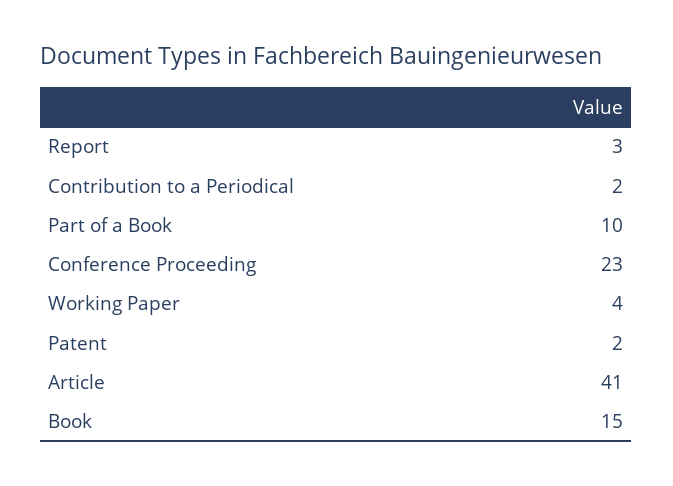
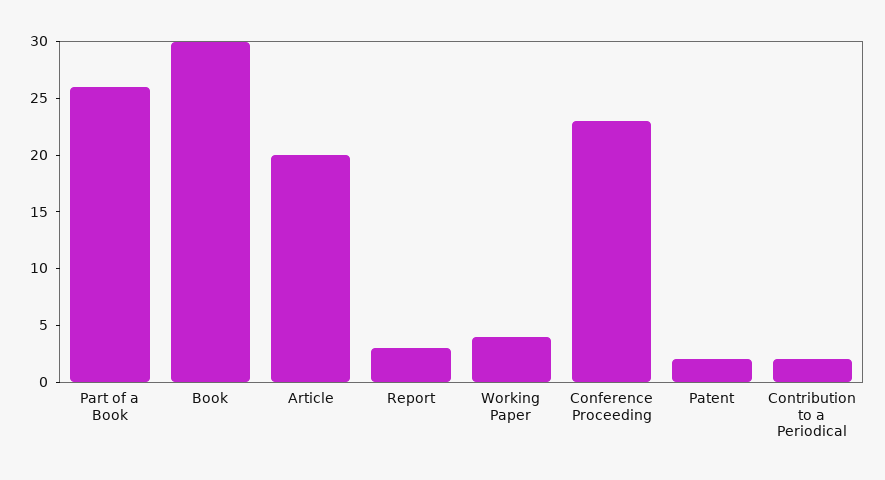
  {
    "Report": 3,
    "Contribution to a Periodical": 2,
-   "Part of a Book": 10,
+   "Part of a Book": 26,
    "Conference Proceeding": 23,
    "Working Paper": 4,
    "Patent": 2,
-   "Article": 41,
+   "Article": 20,
-   "Book": 15
+   "Book": 30
  }

